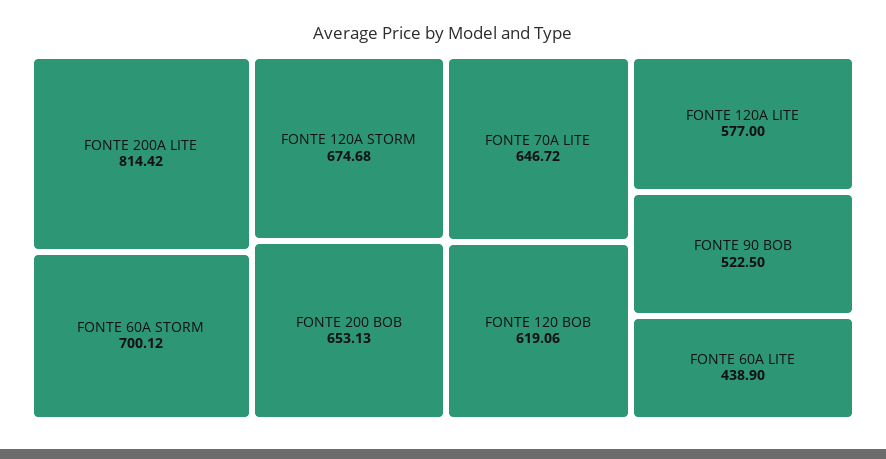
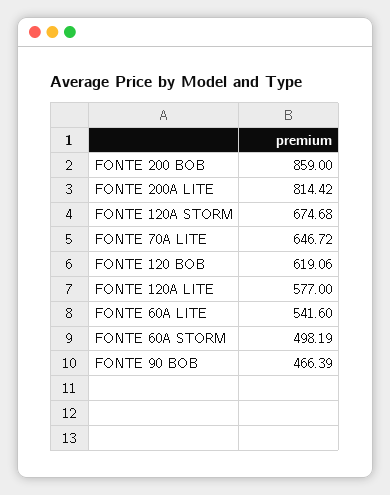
  {
    "FONTE 200A LITE": 814.42,
-   "FONTE 60A STORM": 700.12,
+   "FONTE 60A STORM": 498.19,
    "FONTE 120A STORM": 674.68,
-   "FONTE 200 BOB": 653.13,
+   "FONTE 200 BOB": 859,
    "FONTE 70A LITE": 646.72,
    "FONTE 120 BOB": 619.06,
    "FONTE 120A LITE": 577,
-   "FONTE 90 BOB": 522.5,
+   "FONTE 90 BOB": 466.39,
-   "FONTE 60A LITE": 438.9
+   "FONTE 60A LITE": 541.6
  }

